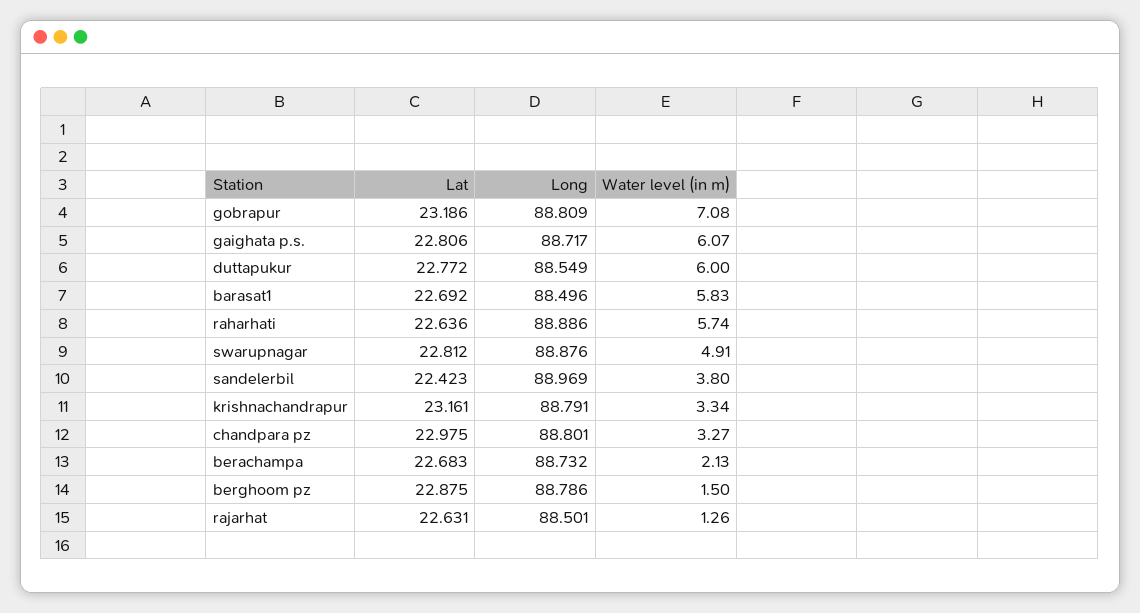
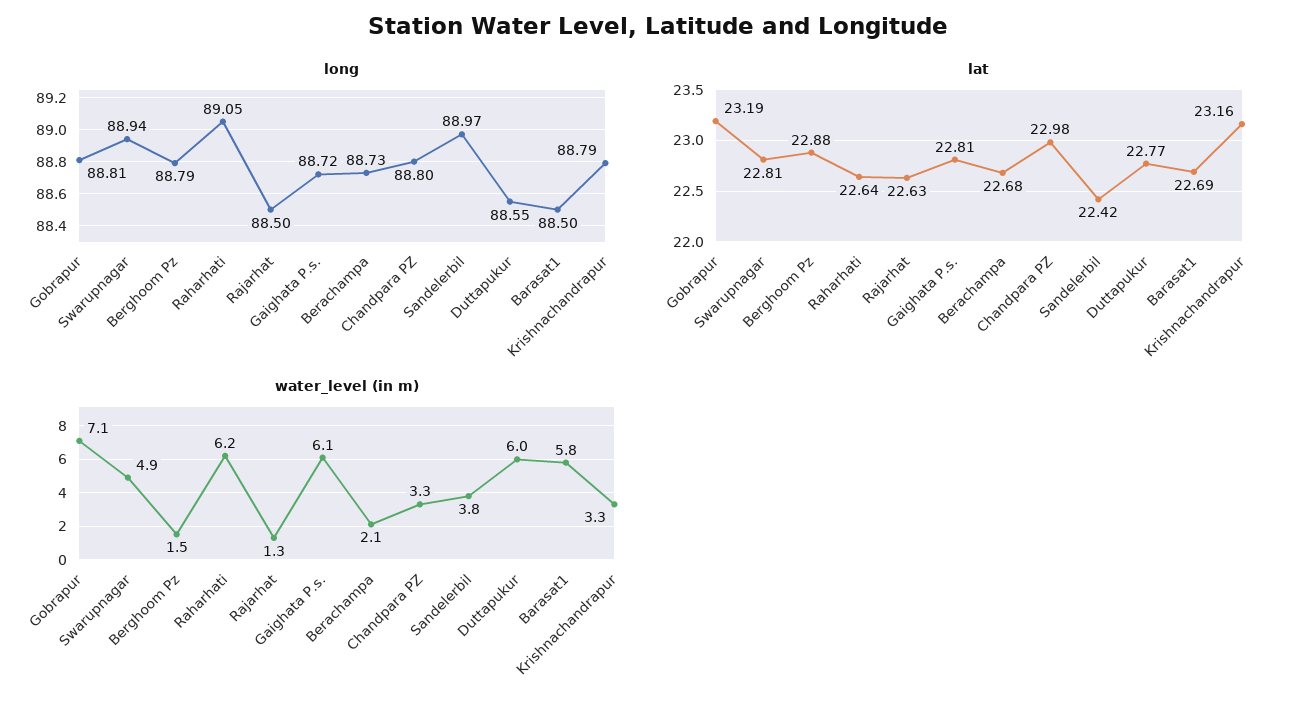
  {
    "Lat": {
      "gobrapur": 23.186,
      "gaighata p.s.": 22.806,
      "duttapukur": 22.772,
      "barasat1": 22.692,
      "raharhati": 22.636,
      "swarupnagar": 22.812,
      "sandelerbil": 22.423,
      "krishnachandrapur": 23.161,
      "chandpara pz": 22.975,
      "berachampa": 22.683,
      "berghoom pz": 22.875,
      "rajarhat": 22.631
    },
    "Long": {
      "gobrapur": 88.809,
      "gaighata p.s.": 88.717,
      "duttapukur": 88.549,
      "barasat1": 88.496,
-     "raharhati": 88.886,
+     "raharhati": 89.05,
-     "swarupnagar": 88.876,
+     "swarupnagar": 88.94,
      "sandelerbil": 88.969,
      "krishnachandrapur": 88.791,
      "chandpara pz": 88.801,
      "berachampa": 88.732,
      "berghoom pz": 88.786,
      "rajarhat": 88.501
    },
    "Water level (in m)": {
      "gobrapur": 7.08,
      "gaighata p.s.": 6.07,
      "duttapukur": 6,
      "barasat1": 5.83,
-     "raharhati": 5.74,
+     "raharhati": 6.2,
      "swarupnagar": 4.91,
      "sandelerbil": 3.8,
      "krishnachandrapur": 3.34,
      "chandpara pz": 3.27,
      "berachampa": 2.13,
      "berghoom pz": 1.5,
      "rajarhat": 1.26
    }
  }

